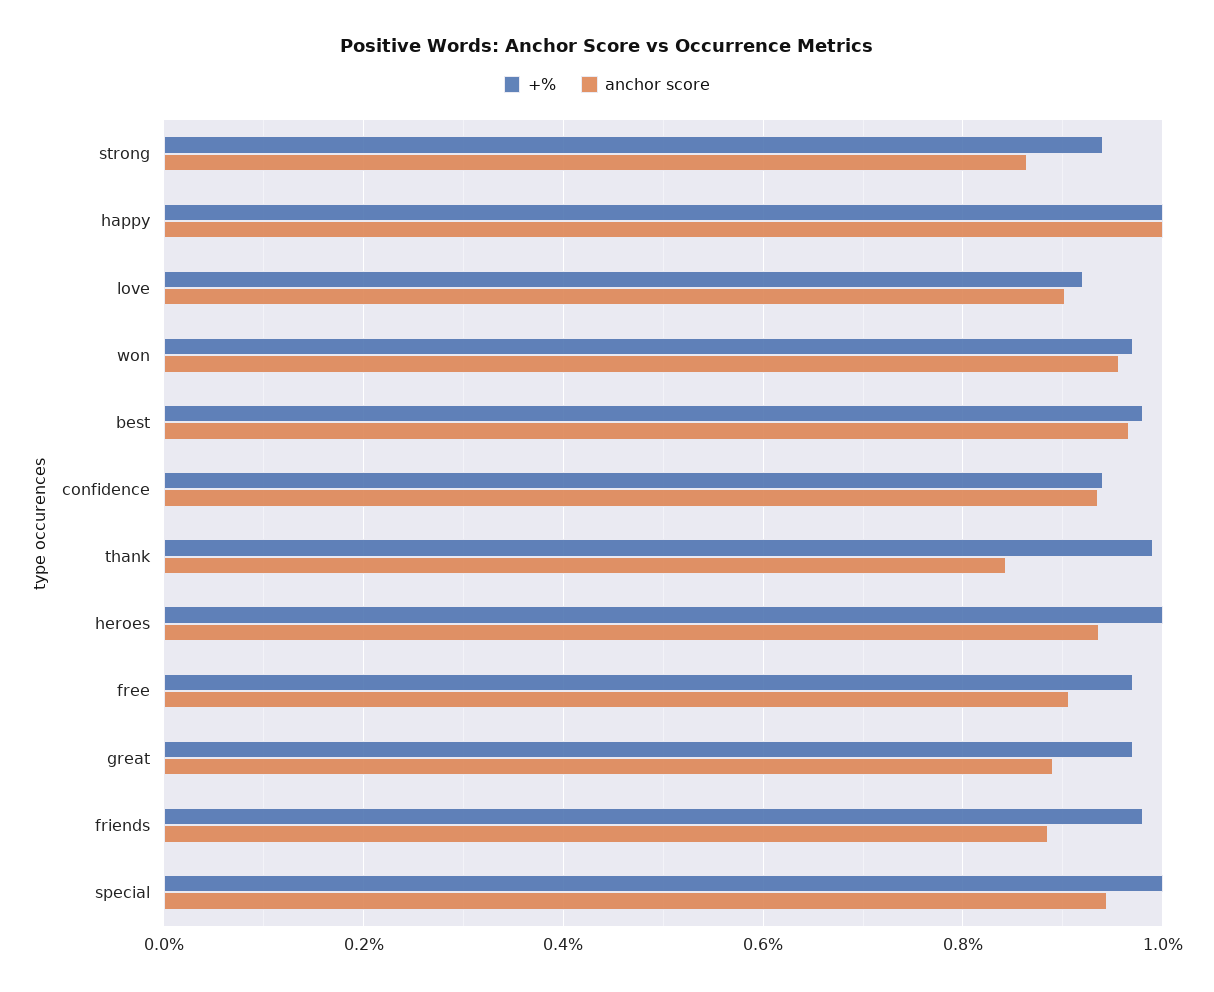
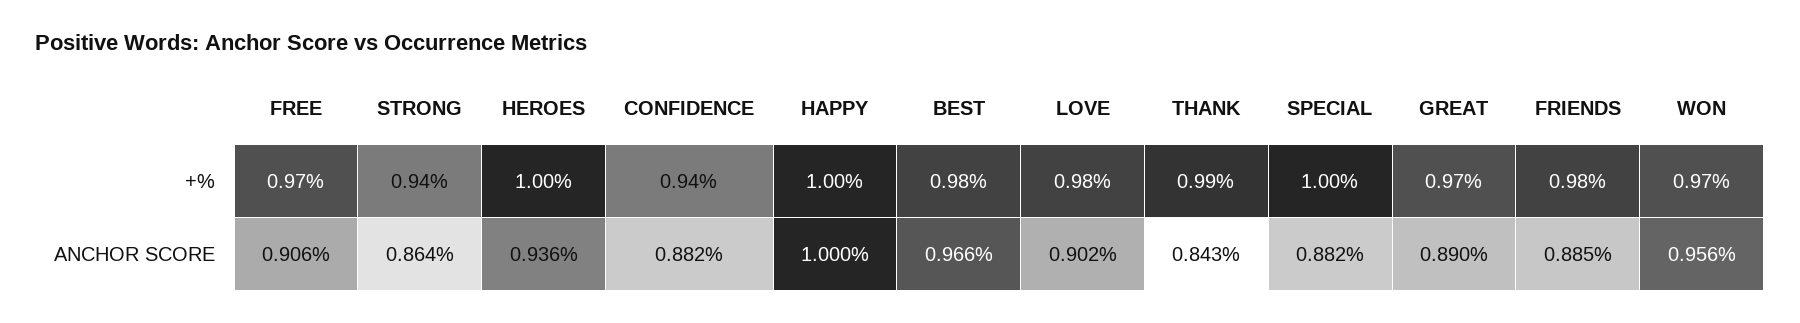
  {
    "+%": {
      "strong": 0.94,
      "happy": 1,
-     "love": 0.92,
+     "love": 0.98,
      "won": 0.97,
      "best": 0.98,
      "confidence": 0.94,
      "thank": 0.99,
      "heroes": 1,
      "free": 0.97,
      "great": 0.97,
      "friends": 0.98,
      "special": 1
    },
    "anchor score": {
      "strong": 0.864,
      "happy": 1,
      "love": 0.902,
      "won": 0.956,
      "best": 0.966,
-     "confidence": 0.94,
+     "confidence": 0.882,
      "thank": 0.843,
      "heroes": 0.936,
      "free": 0.906,
      "great": 0.89,
      "friends": 0.885,
-     "special": 0.94
+     "special": 0.882
    }
  }

